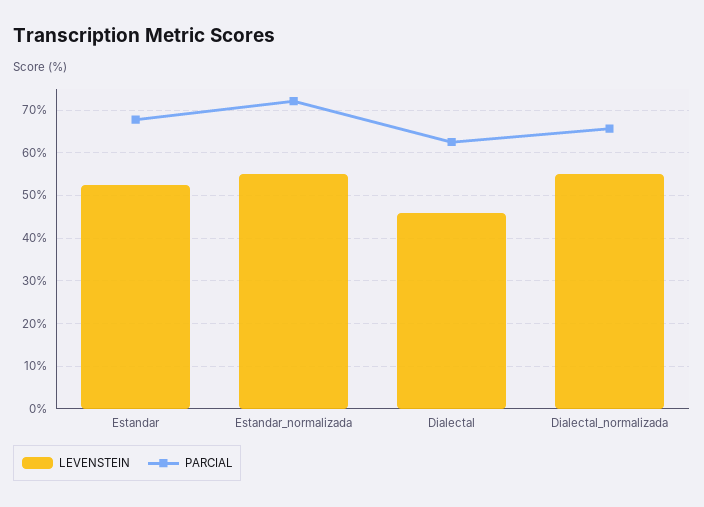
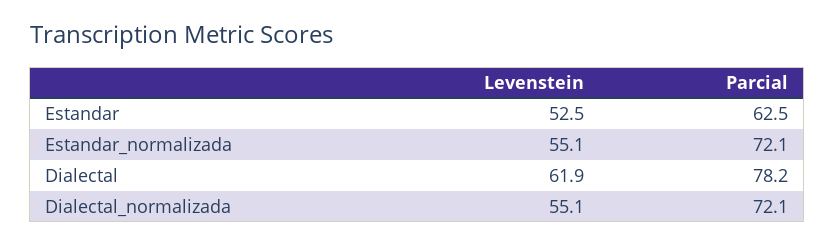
  {
    "LEVENSTEIN": {
      "Estandar": 52.5,
      "Estandar_normalizada": 55.1,
-     "Dialectal": 46,
+     "Dialectal": 61.9,
      "Dialectal_normalizada": 55.1
    },
    "PARCIAL": {
-     "Estandar": 68,
+     "Estandar": 62.5,
      "Estandar_normalizada": 72.1,
-     "Dialectal": 62,
+     "Dialectal": 78.2,
-     "Dialectal_normalizada": 66
+     "Dialectal_normalizada": 72.1
    }
  }

